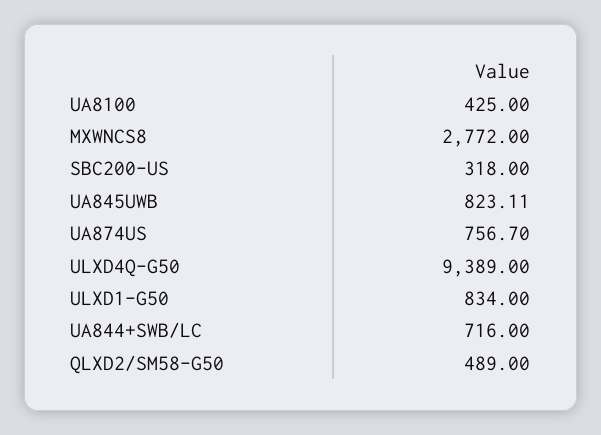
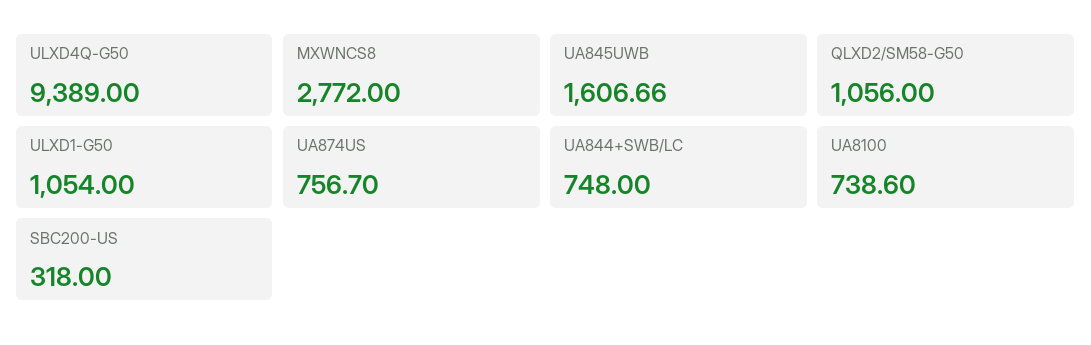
  {
-   "UA8100": 425,
+   "UA8100": 738.6,
    "MXWNCS8": 2772,
    "SBC200-US": 318,
-   "UA845UWB": 823.11,
+   "UA845UWB": 1606.66,
    "UA874US": 756.7,
    "ULXD4Q-G50": 9389,
-   "ULXD1-G50": 834,
+   "ULXD1-G50": 1054,
-   "UA844+SWB/LC": 716,
+   "UA844+SWB/LC": 748,
-   "QLXD2/SM58-G50": 489
+   "QLXD2/SM58-G50": 1056
  }

